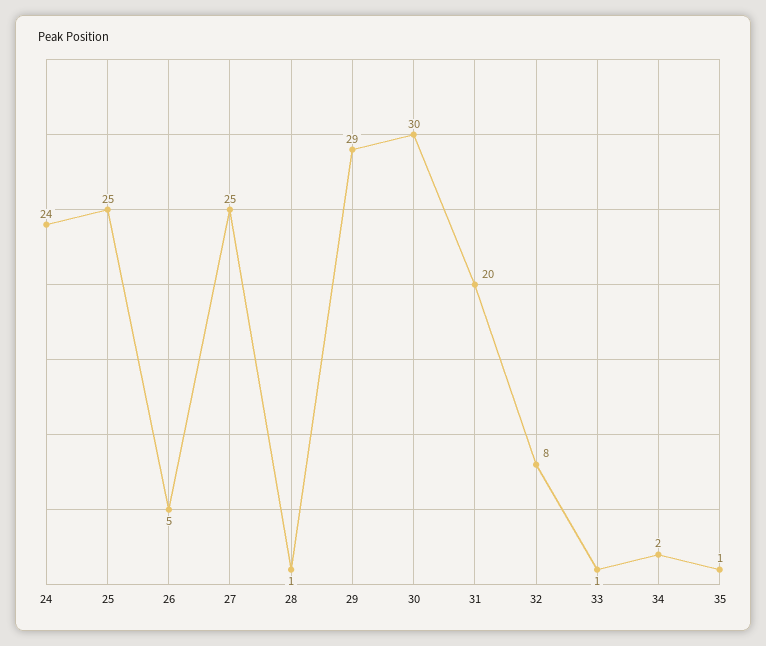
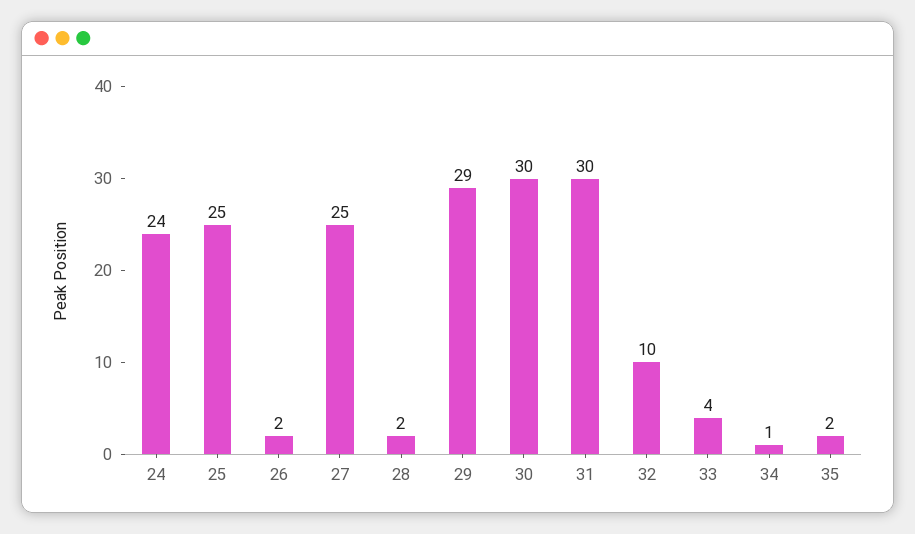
  {
    "24": 24,
    "25": 25,
-   "26": 5,
+   "26": 2,
    "27": 25,
-   "28": 1,
+   "28": 2,
    "29": 29,
    "30": 30,
-   "31": 20,
+   "31": 30,
-   "32": 8,
+   "32": 10,
-   "33": 1,
+   "33": 4,
-   "34": 2,
+   "34": 1,
-   "35": 1
+   "35": 2
  }

